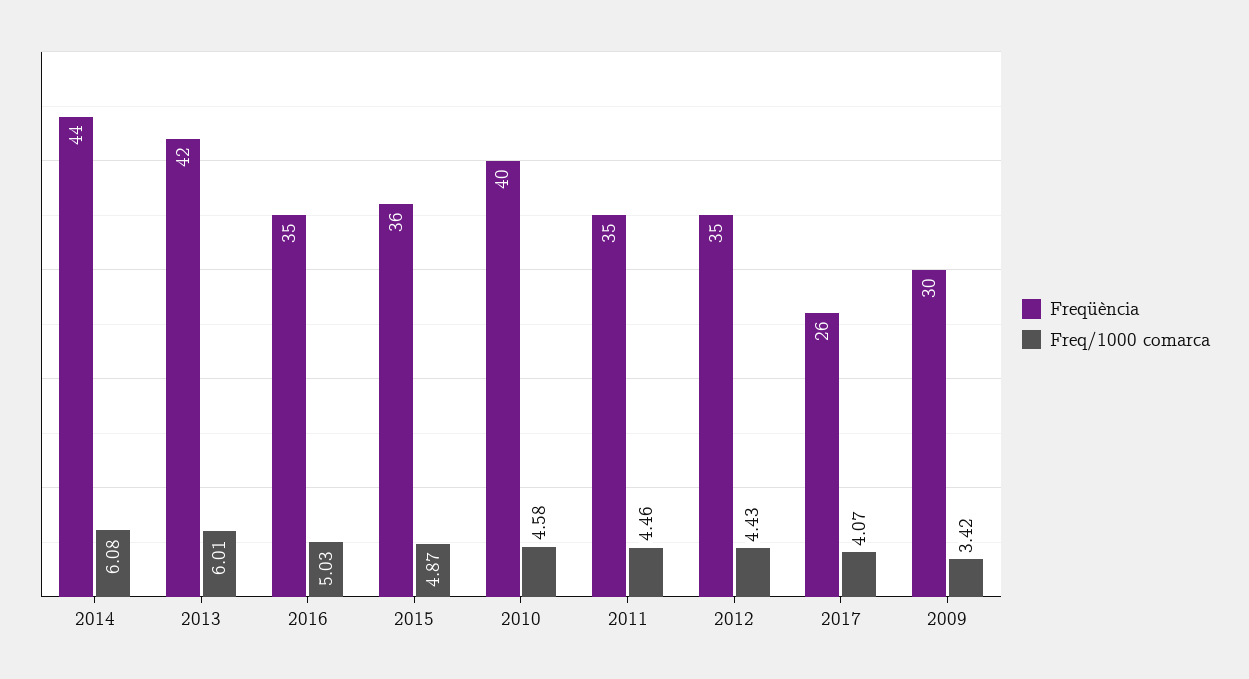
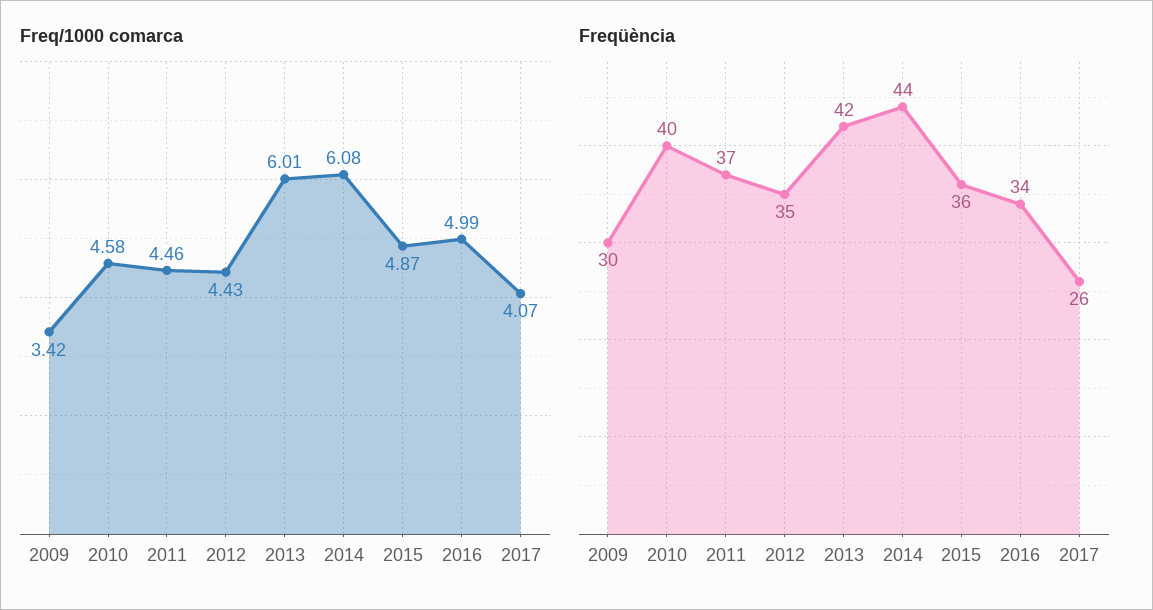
  {
    "Freqüència": {
      "2014": 44,
      "2013": 42,
-     "2016": 35,
+     "2016": 34,
      "2015": 36,
      "2010": 40,
-     "2011": 35,
+     "2011": 37,
      "2012": 35,
      "2017": 26,
      "2009": 30
    },
    "Freq/1000 comarca": {
      "2014": 6.08,
      "2013": 6.01,
-     "2016": 5.03,
+     "2016": 4.99,
      "2015": 4.87,
      "2010": 4.58,
      "2011": 4.46,
      "2012": 4.43,
      "2017": 4.07,
      "2009": 3.42
    }
  }

